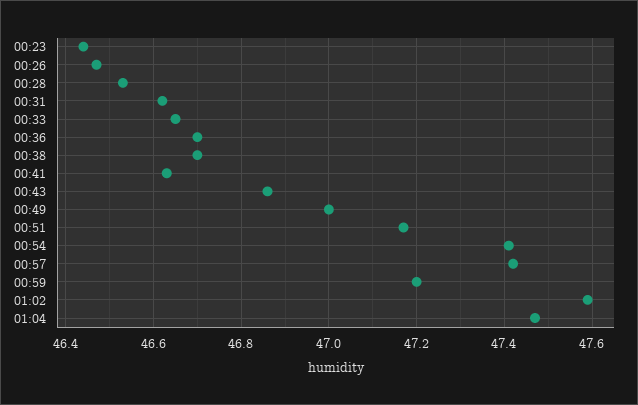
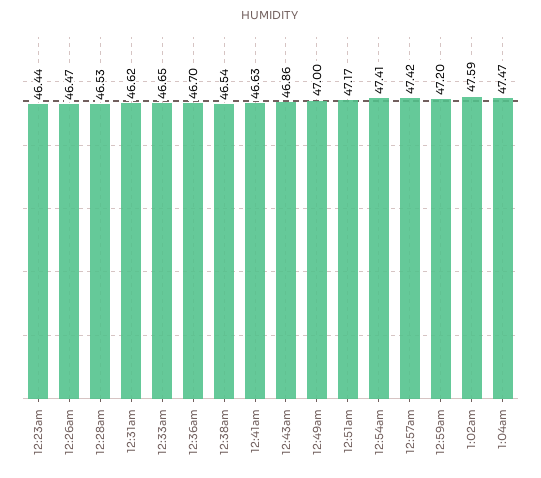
  {
    "00:23": 46.44,
    "00:26": 46.47,
    "00:28": 46.53,
    "00:31": 46.62,
    "00:33": 46.65,
    "00:36": 46.7,
-   "00:38": 46.7,
+   "00:38": 46.54,
    "00:41": 46.63,
    "00:43": 46.86,
    "00:49": 47,
    "00:51": 47.17,
    "00:54": 47.41,
    "00:57": 47.42,
    "00:59": 47.2,
    "01:02": 47.59,
    "01:04": 47.47
  }

